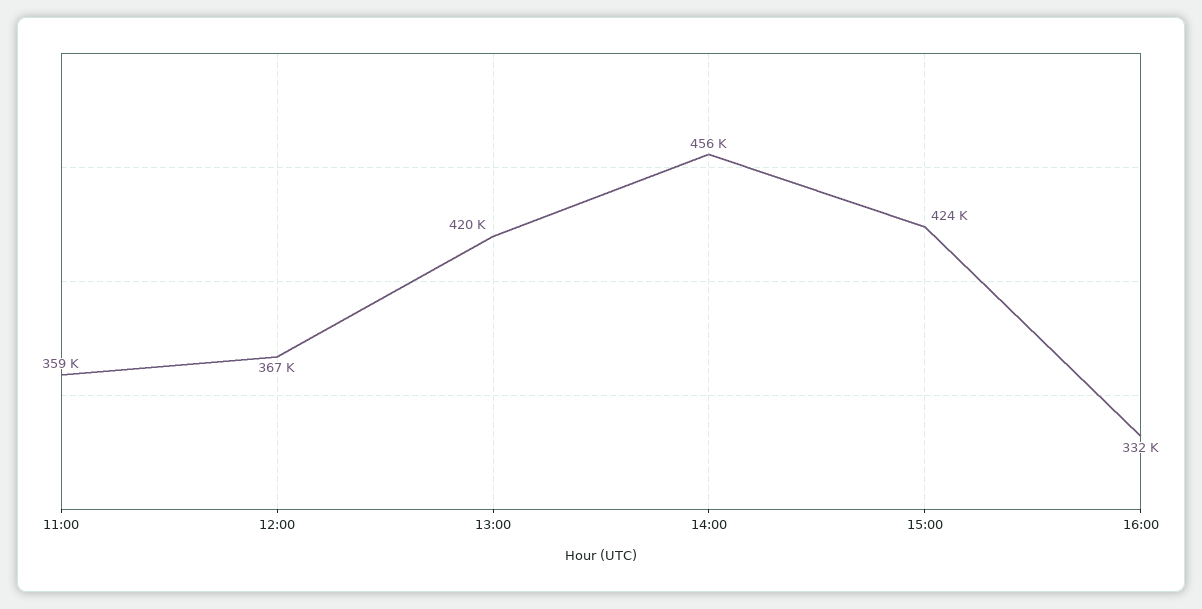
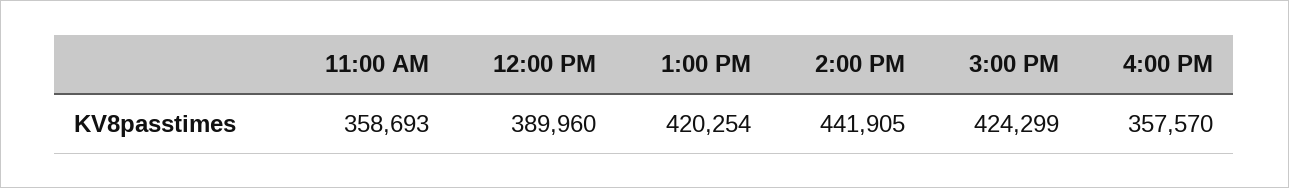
  {
    "11:00": 358693,
-   "12:00": 367000,
+   "12:00": 389960,
    "13:00": 420254,
-   "14:00": 456000,
+   "14:00": 441905,
    "15:00": 424299,
-   "16:00": 332000
+   "16:00": 357570
  }

